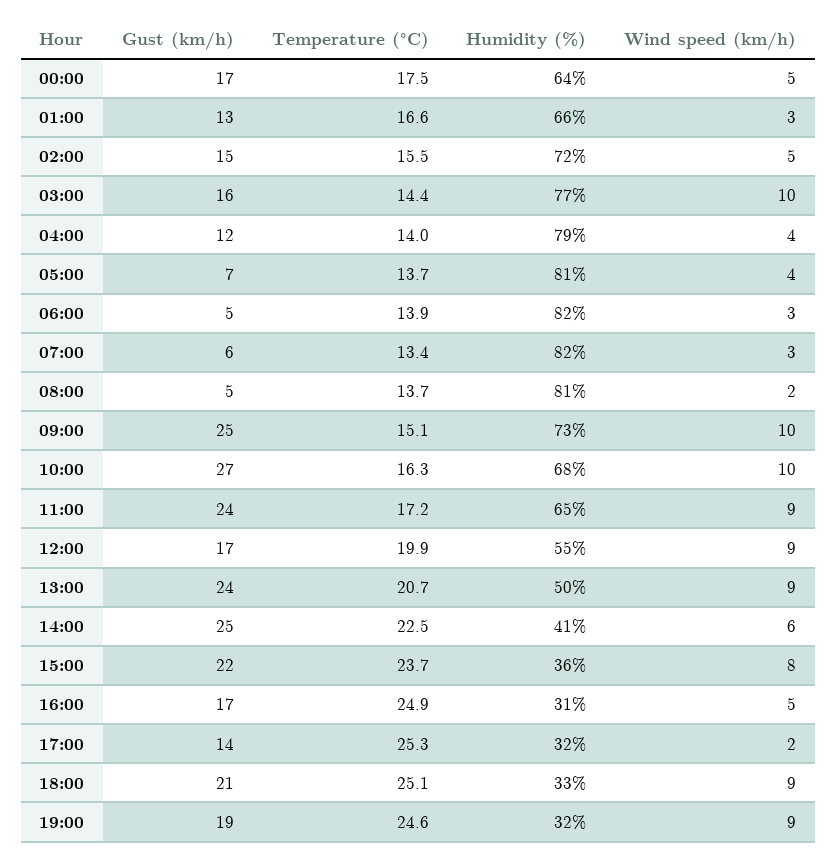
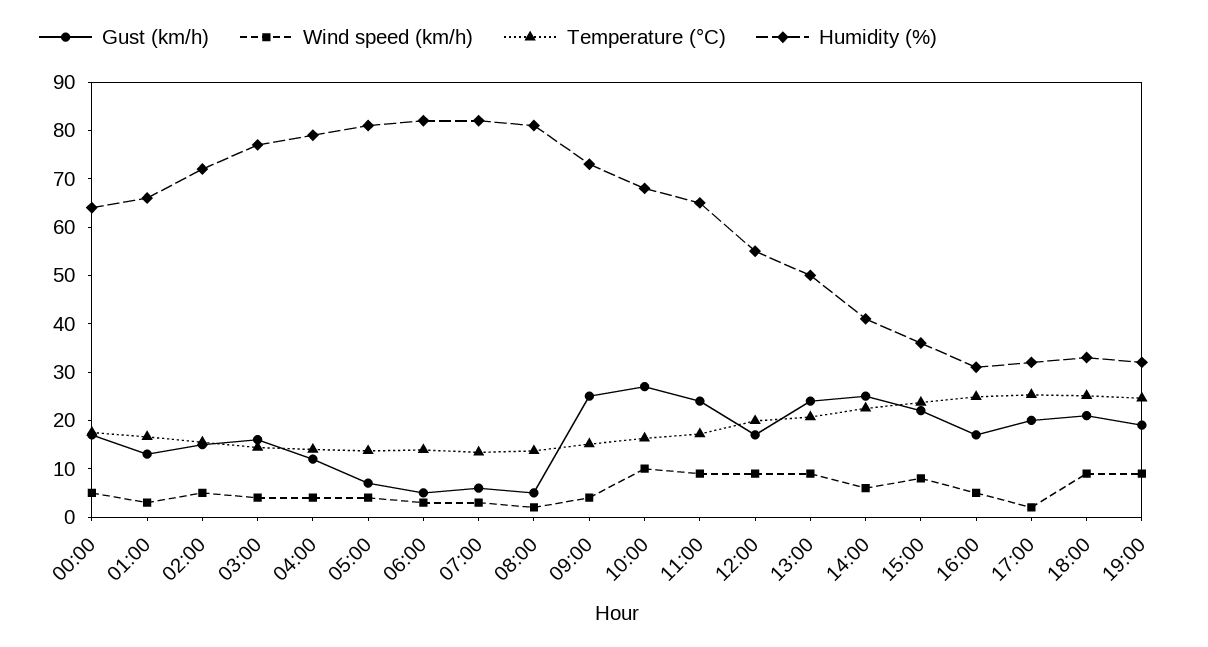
  {
    "Gust (km/h)": {
      "00:00": 17,
      "01:00": 13,
      "02:00": 15,
      "03:00": 16,
      "04:00": 12,
      "05:00": 7,
      "06:00": 5,
      "07:00": 6,
      "08:00": 5,
      "09:00": 25,
      "10:00": 27,
      "11:00": 24,
      "12:00": 17,
      "13:00": 24,
      "14:00": 25,
      "15:00": 22,
      "16:00": 17,
-     "17:00": 14,
+     "17:00": 20,
      "18:00": 21,
      "19:00": 19
    },
    "Temperature (°C)": {
      "00:00": 17.5,
      "01:00": 16.6,
      "02:00": 15.5,
      "03:00": 14.4,
      "04:00": 14,
      "05:00": 13.7,
      "06:00": 13.9,
      "07:00": 13.4,
      "08:00": 13.7,
      "09:00": 15.1,
      "10:00": 16.3,
      "11:00": 17.2,
      "12:00": 19.9,
      "13:00": 20.7,
      "14:00": 22.5,
      "15:00": 23.7,
      "16:00": 24.9,
      "17:00": 25.3,
      "18:00": 25.1,
      "19:00": 24.6
    },
    "Humidity (%)": {
      "00:00": 64,
      "01:00": 66,
      "02:00": 72,
      "03:00": 77,
      "04:00": 79,
      "05:00": 81,
      "06:00": 82,
      "07:00": 82,
      "08:00": 81,
      "09:00": 73,
      "10:00": 68,
      "11:00": 65,
      "12:00": 55,
      "13:00": 50,
      "14:00": 41,
      "15:00": 36,
      "16:00": 31,
      "17:00": 32,
      "18:00": 33,
      "19:00": 32
    },
    "Wind speed (km/h)": {
      "00:00": 5,
      "01:00": 3,
      "02:00": 5,
-     "03:00": 10,
+     "03:00": 4,
      "04:00": 4,
      "05:00": 4,
      "06:00": 3,
      "07:00": 3,
      "08:00": 2,
-     "09:00": 10,
+     "09:00": 4,
      "10:00": 10,
      "11:00": 9,
      "12:00": 9,
      "13:00": 9,
      "14:00": 6,
      "15:00": 8,
      "16:00": 5,
      "17:00": 2,
      "18:00": 9,
      "19:00": 9
    }
  }

